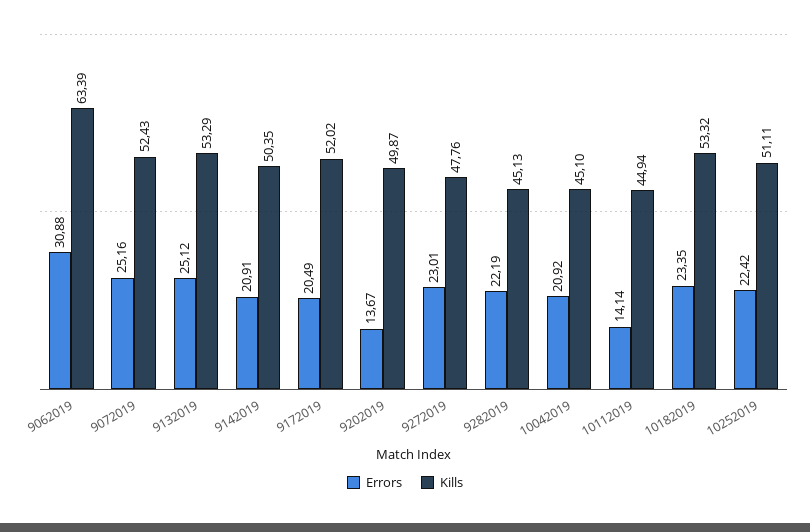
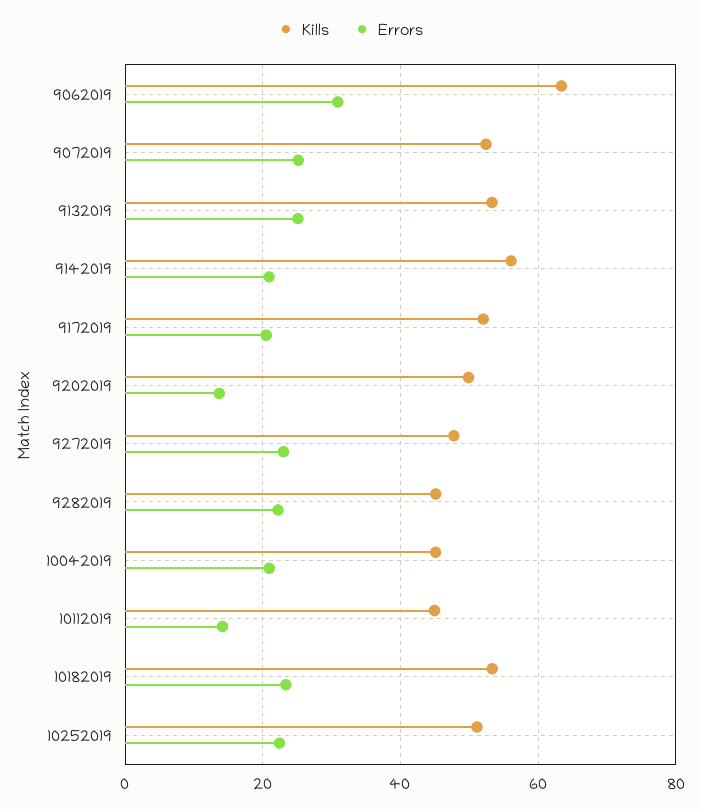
  {
    "Errors": {
      "9062019": 30.88,
      "9072019": 25.16,
      "9132019": 25.12,
      "9142019": 20.91,
      "9172019": 20.49,
      "9202019": 13.67,
      "9272019": 23.01,
      "9282019": 22.19,
      "10042019": 20.92,
      "10112019": 14.14,
      "10182019": 23.35,
      "10252019": 22.42
    },
    "Kills": {
      "9062019": 63.39,
      "9072019": 52.43,
      "9132019": 53.29,
-     "9142019": 50.35,
+     "9142019": 56,
      "9172019": 52.02,
      "9202019": 49.87,
      "9272019": 47.76,
      "9282019": 45.13,
      "10042019": 45.1,
      "10112019": 44.94,
      "10182019": 53.32,
      "10252019": 51.11
    }
  }

